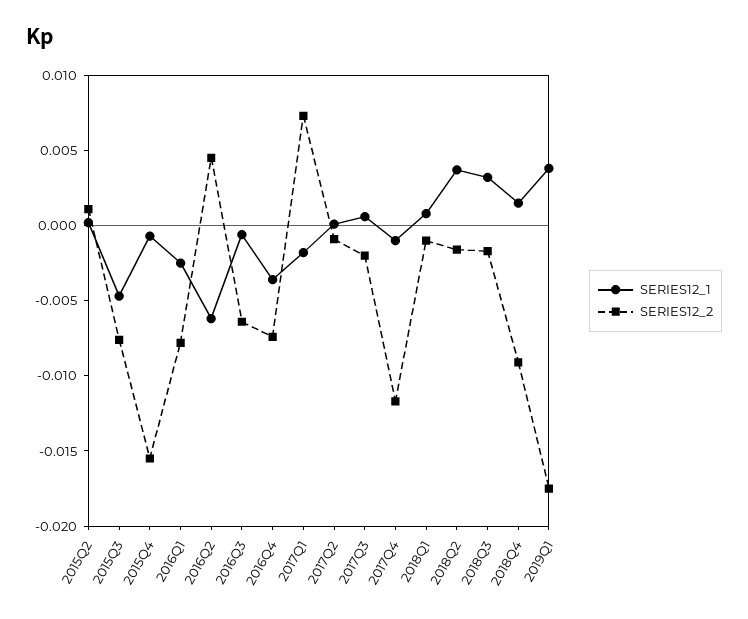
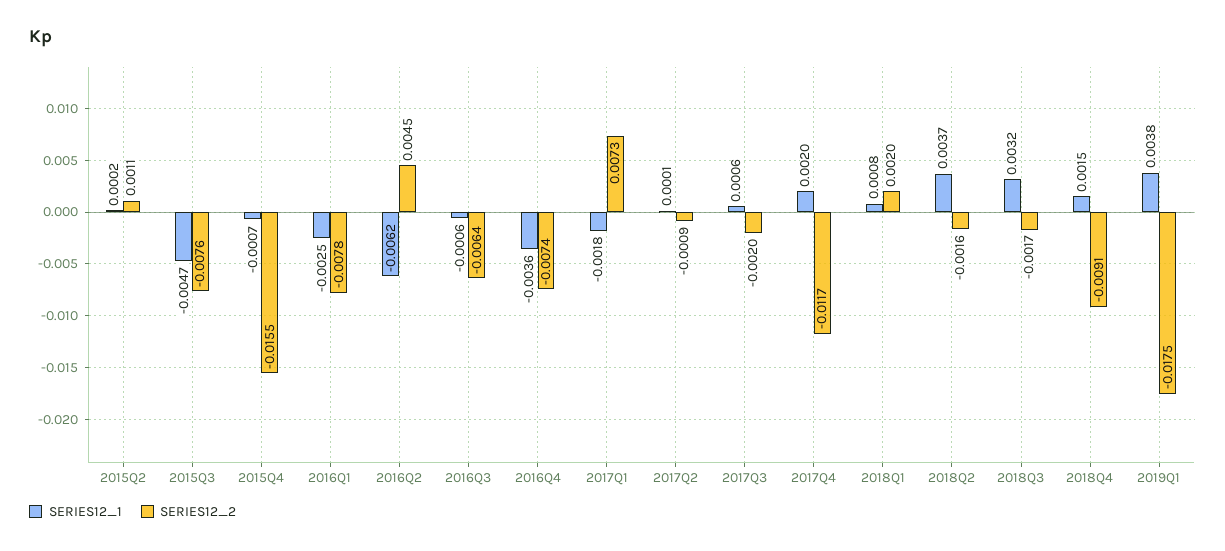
  {
    "SERIES12_1": {
      "2015Q2": 0.0002,
      "2015Q3": -0.0047,
      "2015Q4": -0.0007,
      "2016Q1": -0.0025,
      "2016Q2": -0.0062,
      "2016Q3": -0.0006,
      "2016Q4": -0.0036,
      "2017Q1": -0.0018,
      "2017Q2": 0.0001,
      "2017Q3": 0.0006,
-     "2017Q4": -0.001,
+     "2017Q4": 0.002,
      "2018Q1": 0.0008,
      "2018Q2": 0.0037,
      "2018Q3": 0.0032,
      "2018Q4": 0.0015,
      "2019Q1": 0.0038
    },
    "SERIES12_2": {
      "2015Q2": 0.0011,
      "2015Q3": -0.0076,
      "2015Q4": -0.0155,
      "2016Q1": -0.0078,
      "2016Q2": 0.0045,
      "2016Q3": -0.0064,
      "2016Q4": -0.0074,
      "2017Q1": 0.0073,
      "2017Q2": -0.0009,
      "2017Q3": -0.002,
      "2017Q4": -0.0117,
-     "2018Q1": -0.001,
+     "2018Q1": 0.002,
      "2018Q2": -0.0016,
      "2018Q3": -0.0017,
      "2018Q4": -0.0091,
      "2019Q1": -0.0175
    }
  }

